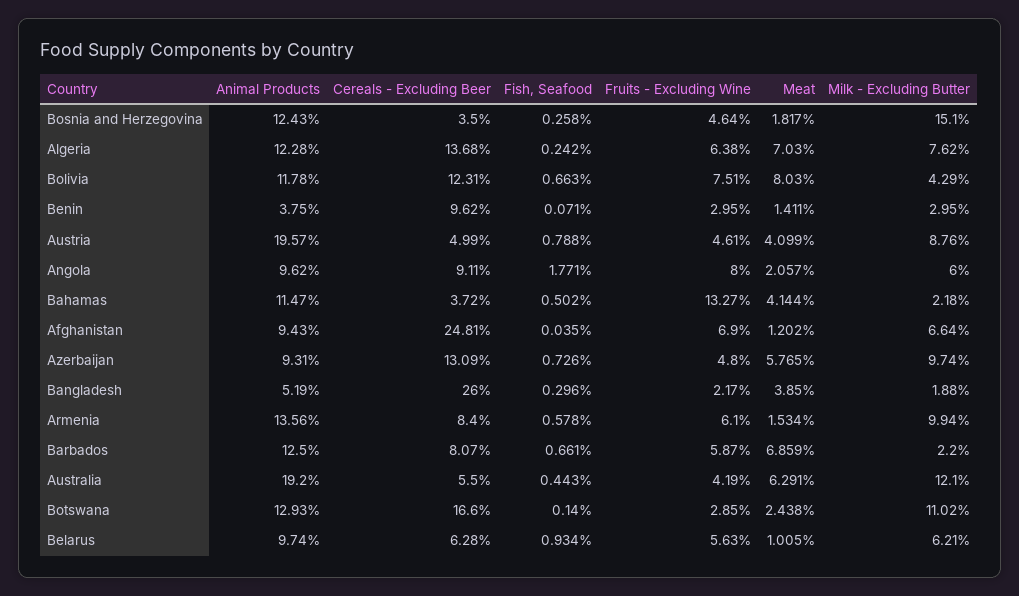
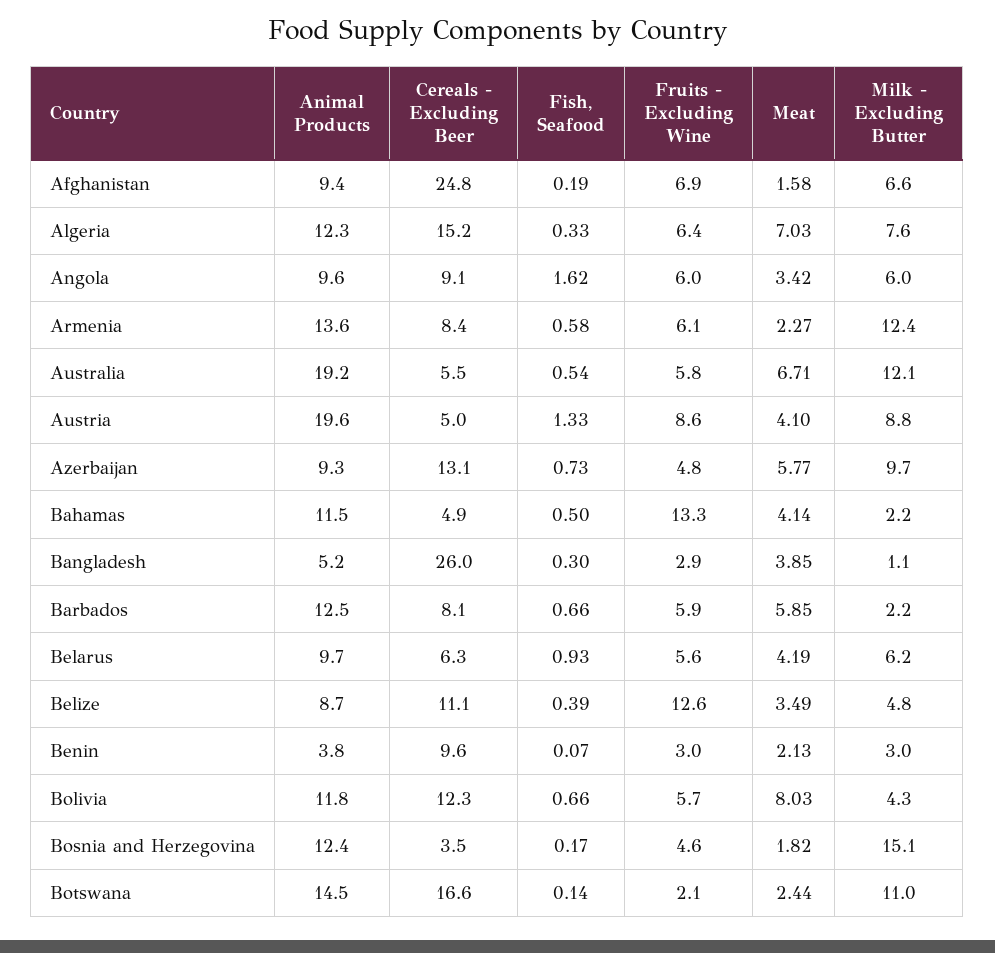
  {
    "Animal Products": {
      "Bosnia and Herzegovina": 12.43,
      "Algeria": 12.28,
      "Bolivia": 11.78,
      "Benin": 3.75,
      "Austria": 19.57,
      "Angola": 9.62,
      "Bahamas": 11.47,
      "Afghanistan": 9.43,
      "Azerbaijan": 9.31,
      "Bangladesh": 5.19,
      "Armenia": 13.56,
      "Barbados": 12.5,
      "Australia": 19.2,
-     "Botswana": 12.93,
+     "Botswana": 14.5,
-     "Belarus": 9.74
+     "Belarus": 9.74,
+     "Belize": 8.7
    },
    "Cereals - Excluding Beer": {
      "Bosnia and Herzegovina": 3.5,
-     "Algeria": 13.68,
+     "Algeria": 15.2,
      "Bolivia": 12.31,
      "Benin": 9.62,
      "Austria": 4.99,
      "Angola": 9.11,
-     "Bahamas": 3.72,
+     "Bahamas": 4.9,
      "Afghanistan": 24.81,
      "Azerbaijan": 13.09,
      "Bangladesh": 26,
      "Armenia": 8.4,
      "Barbados": 8.07,
      "Australia": 5.5,
      "Botswana": 16.6,
-     "Belarus": 6.28
+     "Belarus": 6.28,
+     "Belize": 11.1
    },
    "Fish, Seafood": {
-     "Bosnia and Herzegovina": 0.258,
+     "Bosnia and Herzegovina": 0.17,
-     "Algeria": 0.242,
+     "Algeria": 0.33,
      "Bolivia": 0.663,
      "Benin": 0.071,
-     "Austria": 0.788,
+     "Austria": 1.33,
-     "Angola": 1.771,
+     "Angola": 1.62,
      "Bahamas": 0.502,
-     "Afghanistan": 0.035,
+     "Afghanistan": 0.19,
      "Azerbaijan": 0.726,
      "Bangladesh": 0.296,
      "Armenia": 0.578,
      "Barbados": 0.661,
-     "Australia": 0.443,
+     "Australia": 0.54,
      "Botswana": 0.14,
-     "Belarus": 0.934
+     "Belarus": 0.934,
+     "Belize": 0.39
    },
    "Fruits - Excluding Wine": {
      "Bosnia and Herzegovina": 4.64,
      "Algeria": 6.38,
-     "Bolivia": 7.51,
+     "Bolivia": 5.7,
      "Benin": 2.95,
-     "Austria": 4.61,
+     "Austria": 8.6,
-     "Angola": 8,
+     "Angola": 6,
      "Bahamas": 13.27,
      "Afghanistan": 6.9,
      "Azerbaijan": 4.8,
-     "Bangladesh": 2.17,
+     "Bangladesh": 2.9,
      "Armenia": 6.1,
      "Barbados": 5.87,
-     "Australia": 4.19,
+     "Australia": 5.8,
-     "Botswana": 2.85,
+     "Botswana": 2.1,
-     "Belarus": 5.63
+     "Belarus": 5.63,
+     "Belize": 12.6
    },
    "Meat": {
      "Bosnia and Herzegovina": 1.817,
      "Algeria": 7.03,
      "Bolivia": 8.03,
-     "Benin": 1.411,
+     "Benin": 2.13,
      "Austria": 4.099,
-     "Angola": 2.057,
+     "Angola": 3.42,
      "Bahamas": 4.144,
-     "Afghanistan": 1.202,
+     "Afghanistan": 1.58,
      "Azerbaijan": 5.765,
      "Bangladesh": 3.85,
-     "Armenia": 1.534,
+     "Armenia": 2.27,
-     "Barbados": 6.859,
+     "Barbados": 5.85,
-     "Australia": 6.291,
+     "Australia": 6.71,
      "Botswana": 2.438,
-     "Belarus": 1.005
+     "Belarus": 4.19,
+     "Belize": 3.49
    },
    "Milk - Excluding Butter": {
      "Bosnia and Herzegovina": 15.1,
      "Algeria": 7.62,
      "Bolivia": 4.29,
      "Benin": 2.95,
      "Austria": 8.76,
      "Angola": 6,
      "Bahamas": 2.18,
      "Afghanistan": 6.64,
      "Azerbaijan": 9.74,
-     "Bangladesh": 1.88,
+     "Bangladesh": 1.1,
-     "Armenia": 9.94,
+     "Armenia": 12.4,
      "Barbados": 2.2,
      "Australia": 12.1,
      "Botswana": 11.02,
-     "Belarus": 6.21
+     "Belarus": 6.21,
+     "Belize": 4.8
    }
  }

